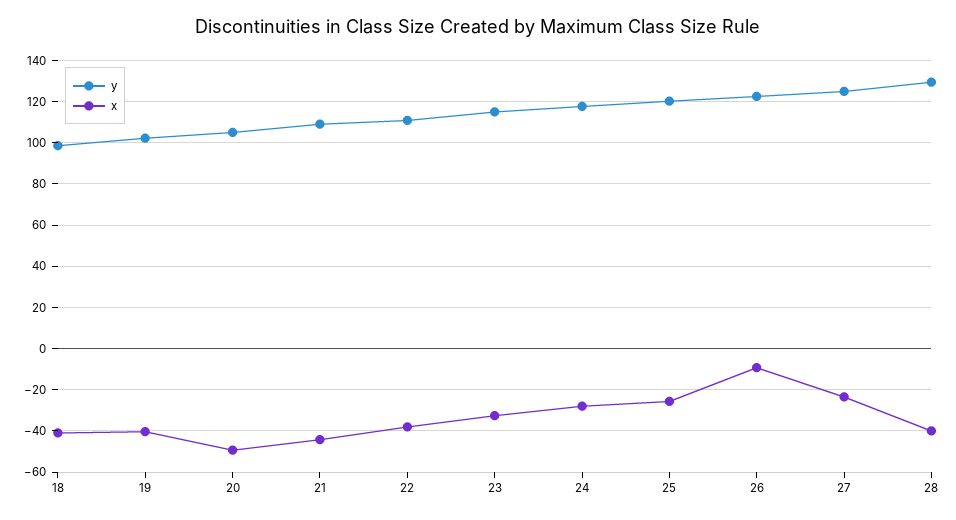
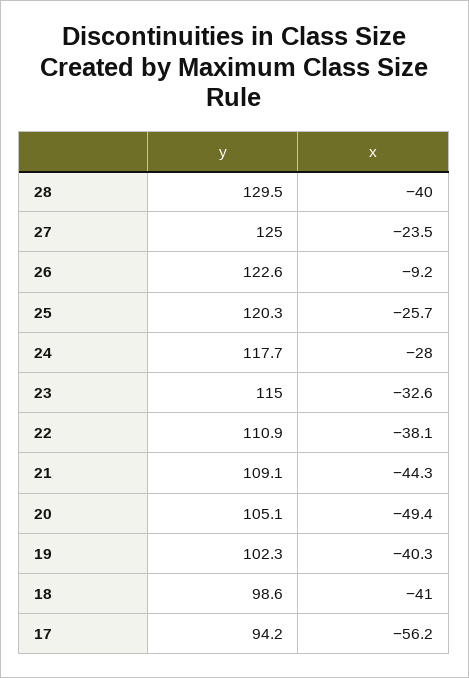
  {
    "y": {
      "18": 98.6,
      "19": 102.3,
      "20": 105.1,
      "21": 109.1,
      "22": 110.9,
      "23": 115,
      "24": 117.7,
      "25": 120.3,
      "26": 122.6,
      "27": 125,
-     "28": 129.5
+     "28": 129.5,
+     "17": 94.2
    },
    "x": {
      "18": -41,
      "19": -40.3,
      "20": -49.4,
      "21": -44.3,
      "22": -38.1,
      "23": -32.6,
      "24": -28,
      "25": -25.7,
      "26": -9.2,
      "27": -23.5,
-     "28": -40
+     "28": -40,
+     "17": -56.2
    }
  }

